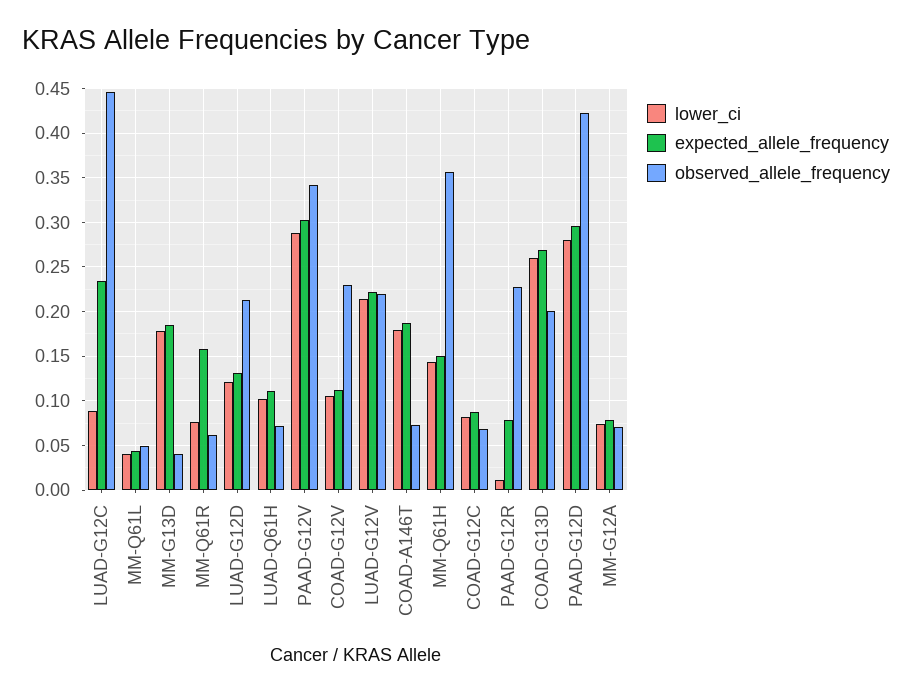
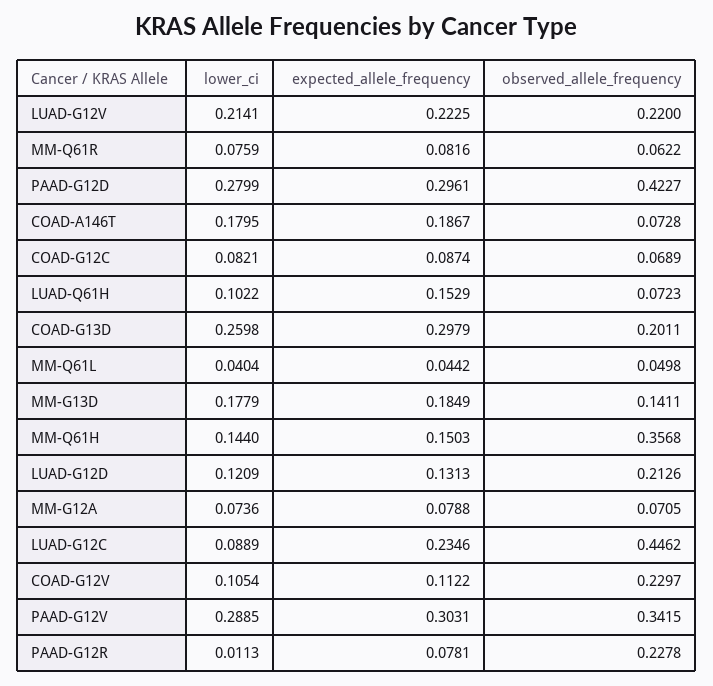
  {
    "lower_ci": {
      "LUAD-G12C": 0.0889,
      "MM-Q61L": 0.0404,
      "MM-G13D": 0.1779,
      "MM-Q61R": 0.0759,
      "LUAD-G12D": 0.1209,
      "LUAD-Q61H": 0.1022,
      "PAAD-G12V": 0.2885,
      "COAD-G12V": 0.1054,
      "LUAD-G12V": 0.2141,
      "COAD-A146T": 0.1795,
      "MM-Q61H": 0.144,
      "COAD-G12C": 0.0821,
      "PAAD-G12R": 0.0113,
      "COAD-G13D": 0.2598,
      "PAAD-G12D": 0.2799,
      "MM-G12A": 0.0736
    },
    "expected_allele_frequency": {
      "LUAD-G12C": 0.2346,
      "MM-Q61L": 0.0442,
      "MM-G13D": 0.1849,
-     "MM-Q61R": 0.16,
+     "MM-Q61R": 0.0816,
      "LUAD-G12D": 0.1313,
-     "LUAD-Q61H": 0.11,
+     "LUAD-Q61H": 0.1529,
      "PAAD-G12V": 0.3031,
      "COAD-G12V": 0.1122,
      "LUAD-G12V": 0.2225,
      "COAD-A146T": 0.1867,
      "MM-Q61H": 0.1503,
      "COAD-G12C": 0.0874,
      "PAAD-G12R": 0.0781,
-     "COAD-G13D": 0.27,
+     "COAD-G13D": 0.2979,
      "PAAD-G12D": 0.2961,
      "MM-G12A": 0.0788
    },
    "observed_allele_frequency": {
      "LUAD-G12C": 0.4462,
      "MM-Q61L": 0.0498,
-     "MM-G13D": 0.04,
+     "MM-G13D": 0.1411,
      "MM-Q61R": 0.0622,
      "LUAD-G12D": 0.2126,
      "LUAD-Q61H": 0.0723,
      "PAAD-G12V": 0.3415,
      "COAD-G12V": 0.2297,
      "LUAD-G12V": 0.22,
      "COAD-A146T": 0.0728,
      "MM-Q61H": 0.3568,
      "COAD-G12C": 0.0689,
      "PAAD-G12R": 0.2278,
      "COAD-G13D": 0.2011,
      "PAAD-G12D": 0.4227,
      "MM-G12A": 0.0705
    }
  }

